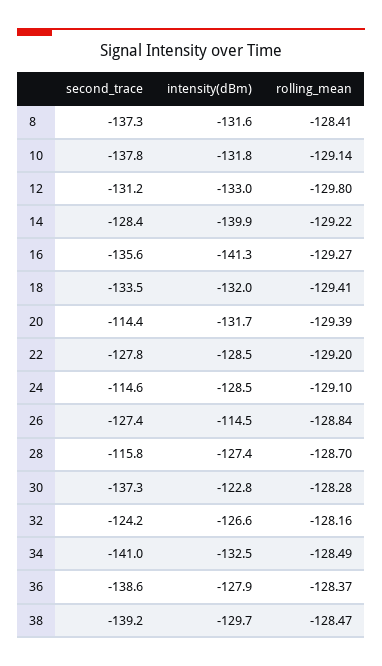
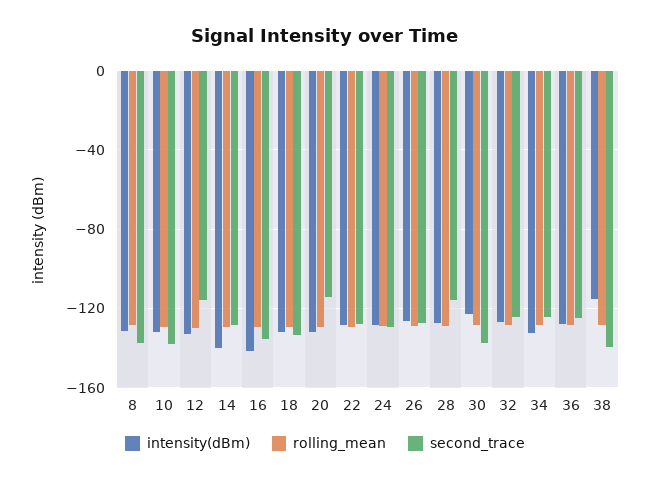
  {
    "second_trace": {
      "8": -137.3,
      "10": -137.8,
-     "12": -131.2,
+     "12": -115,
      "14": -128.4,
      "16": -135.6,
      "18": -133.5,
      "20": -114.4,
      "22": -127.8,
-     "24": -114.6,
+     "24": -130,
      "26": -127.4,
      "28": -115.8,
      "30": -137.3,
      "32": -124.2,
-     "34": -141,
+     "34": -125,
-     "36": -138.6,
+     "36": -125,
      "38": -139.2
    },
    "intensity(dBm)": {
      "8": -131.6,
      "10": -131.8,
      "12": -133,
      "14": -139.9,
      "16": -141.3,
      "18": -132,
      "20": -131.7,
      "22": -128.5,
      "24": -128.5,
-     "26": -114.5,
+     "26": -125,
      "28": -127.4,
      "30": -122.8,
      "32": -126.6,
      "34": -132.5,
      "36": -127.9,
-     "38": -129.7
+     "38": -115
    },
    "rolling_mean": {
      "8": -128.41,
      "10": -129.14,
      "12": -129.8,
      "14": -129.22,
      "16": -129.27,
      "18": -129.41,
      "20": -129.39,
      "22": -129.2,
      "24": -129.1,
      "26": -128.84,
      "28": -128.7,
      "30": -128.28,
      "32": -128.16,
      "34": -128.49,
      "36": -128.37,
      "38": -128.47
    }
  }

